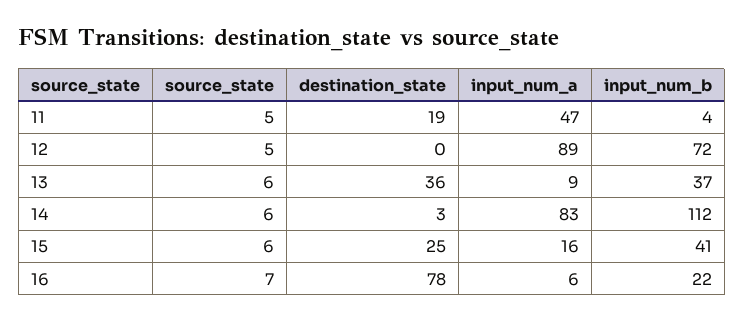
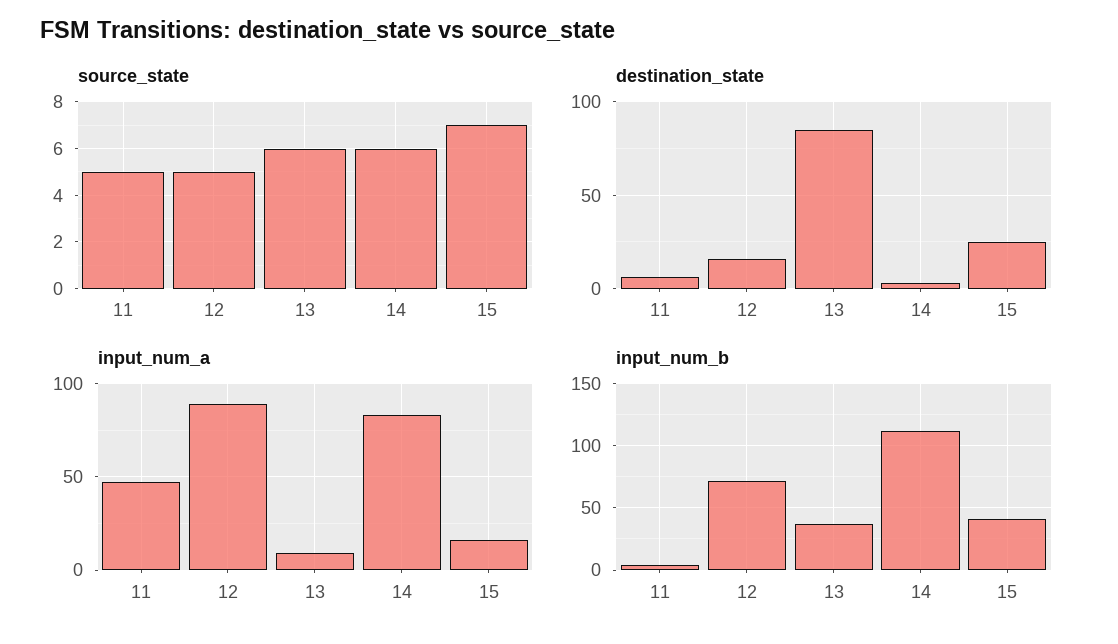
  {
    "source_state": {
      "11": 5,
      "12": 5,
      "13": 6,
      "14": 6,
-     "15": 6,
+     "15": 7
-     "16": 7
    },
    "destination_state": {
-     "11": 19,
+     "11": 5,
-     "12": 0,
+     "12": 15,
-     "13": 36,
+     "13": 85,
      "14": 3,
-     "15": 25,
+     "15": 25
-     "16": 78
    },
    "input_num_a": {
      "11": 47,
      "12": 89,
      "13": 9,
      "14": 83,
-     "15": 16,
+     "15": 16
-     "16": 6
    },
    "input_num_b": {
      "11": 4,
      "12": 72,
      "13": 37,
      "14": 112,
-     "15": 41,
+     "15": 41
-     "16": 22
    }
  }

